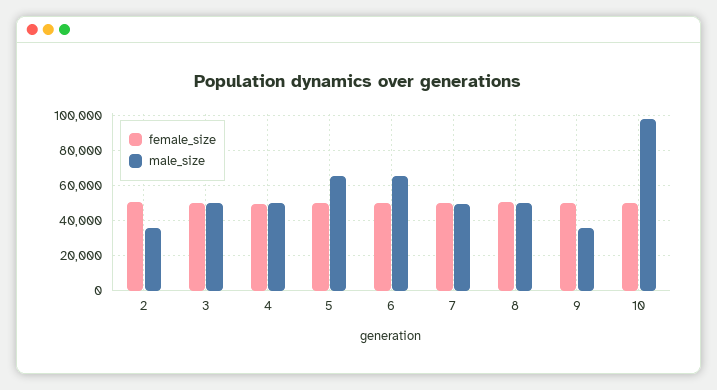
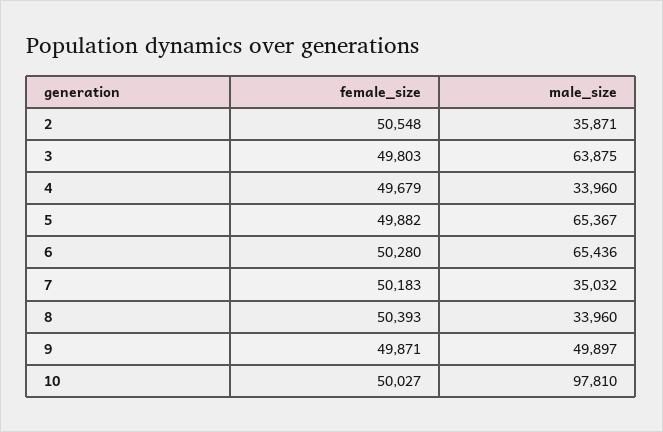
  {
    "female_size": {
      "2": 50548,
      "3": 49803,
      "4": 49679,
      "5": 49882,
      "6": 50280,
      "7": 50183,
      "8": 50393,
      "9": 49871,
      "10": 50027
    },
    "male_size": {
      "2": 35871,
-     "3": 50000,
+     "3": 63875,
-     "4": 50000,
+     "4": 33960,
      "5": 65367,
      "6": 65436,
-     "7": 50000,
+     "7": 35032,
-     "8": 50000,
+     "8": 33960,
-     "9": 35000,
+     "9": 49897,
      "10": 97810
    }
  }

